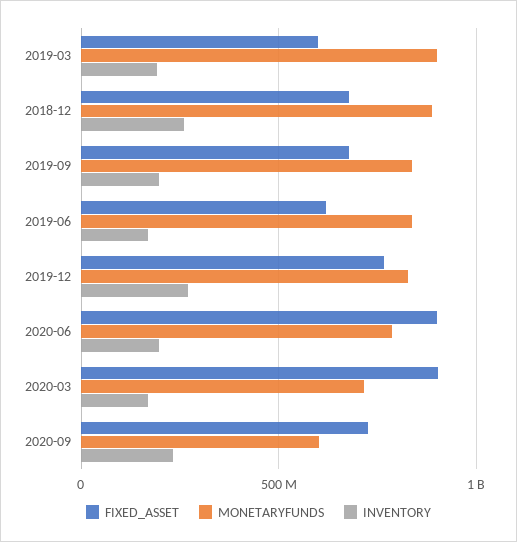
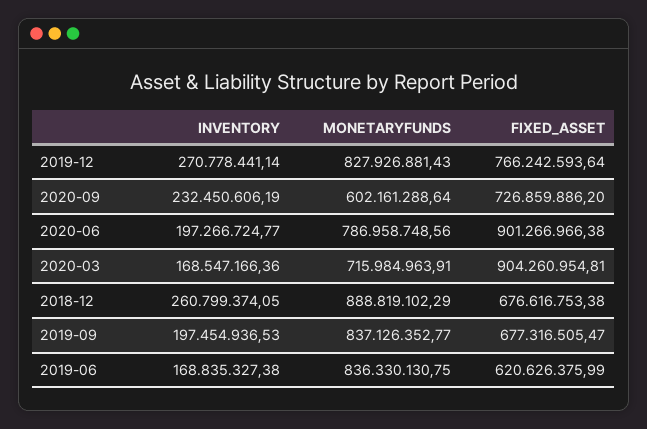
  {
    "FIXED_ASSET": {
-     "2019-03": 600000000,
      "2018-12": 676616753.38,
      "2019-09": 677316505.47,
      "2019-06": 620626375.99,
      "2019-12": 766242593.64,
      "2020-06": 901266966.38,
      "2020-03": 904260954.81,
      "2020-09": 726859886.2
    },
    "MONETARYFUNDS": {
-     "2019-03": 900000000,
      "2018-12": 888819102.29,
      "2019-09": 837126352.77,
      "2019-06": 836330130.75,
      "2019-12": 827926881.43,
      "2020-06": 786958748.56,
      "2020-03": 715984963.91,
      "2020-09": 602161288.64
    },
    "INVENTORY": {
-     "2019-03": 200000000,
      "2018-12": 260799374.05,
      "2019-09": 197454936.53,
      "2019-06": 168835327.38,
      "2019-12": 270778441.14,
      "2020-06": 197266724.77,
      "2020-03": 168547166.36,
      "2020-09": 232450606.19
    }
  }

